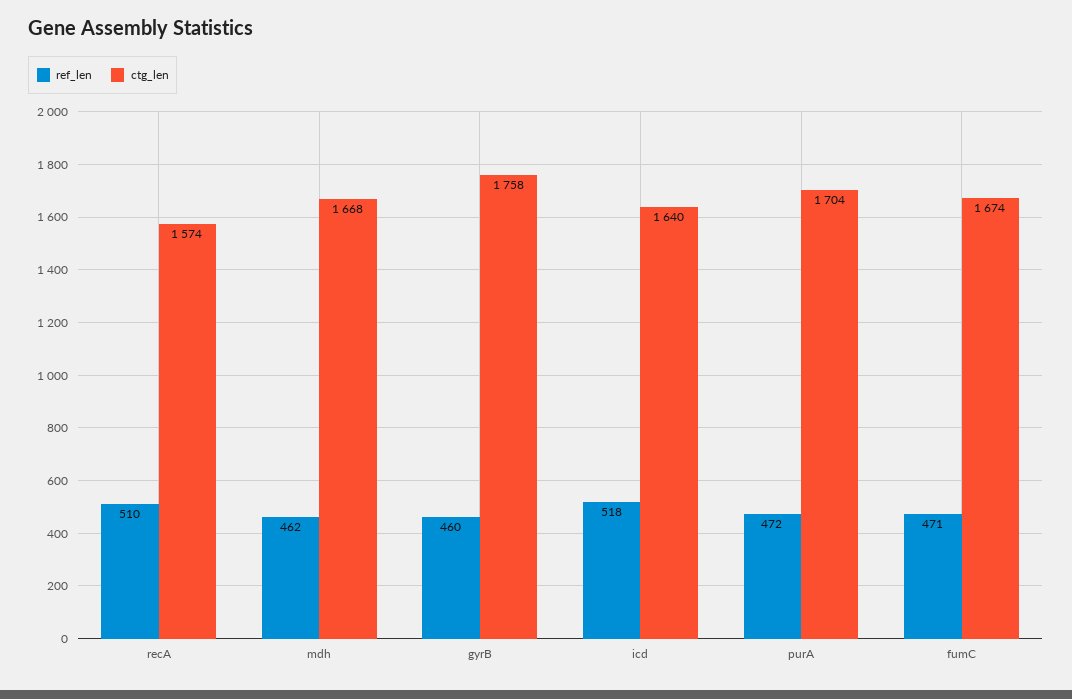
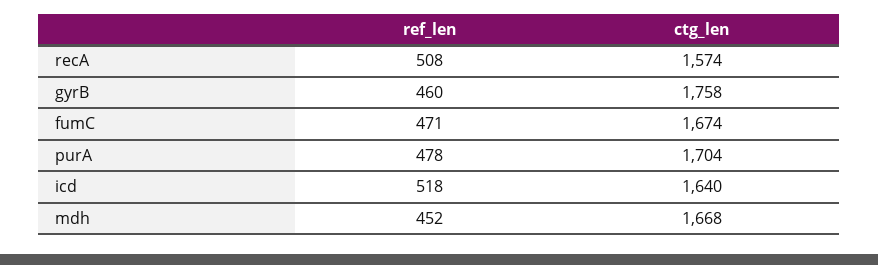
  {
    "ref_len": {
-     "recA": 510,
+     "recA": 508,
-     "mdh": 462,
+     "mdh": 452,
      "gyrB": 460,
      "icd": 518,
-     "purA": 472,
+     "purA": 478,
      "fumC": 471
    },
    "ctg_len": {
      "recA": 1574,
      "mdh": 1668,
      "gyrB": 1758,
      "icd": 1640,
      "purA": 1704,
      "fumC": 1674
    }
  }

